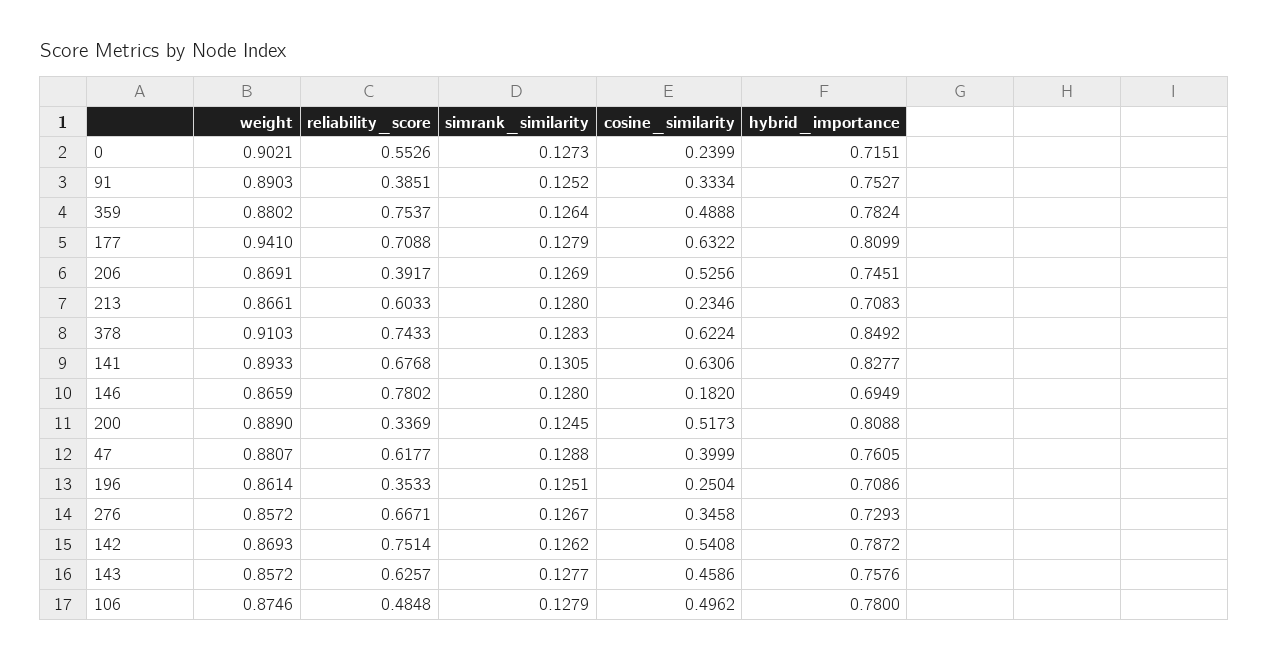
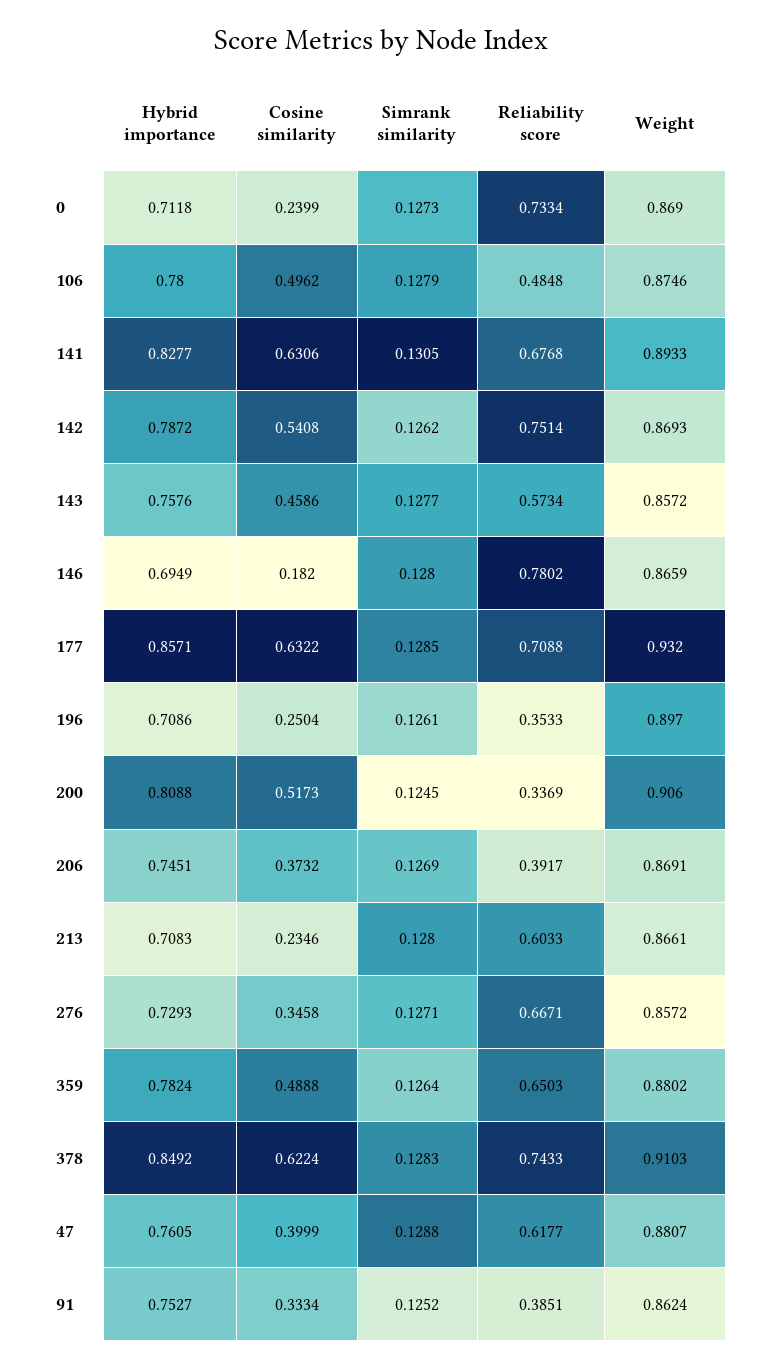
  {
    "weight": {
-     "0": 0.9021,
+     "0": 0.869,
-     "91": 0.8903,
+     "91": 0.8624,
      "359": 0.8802,
-     "177": 0.941,
+     "177": 0.932,
      "206": 0.8691,
      "213": 0.8661,
      "378": 0.9103,
      "141": 0.8933,
      "146": 0.8659,
-     "200": 0.889,
+     "200": 0.906,
      "47": 0.8807,
-     "196": 0.8614,
+     "196": 0.897,
      "276": 0.8572,
      "142": 0.8693,
      "143": 0.8572,
      "106": 0.8746
    },
    "reliability_score": {
-     "0": 0.5526,
+     "0": 0.7334,
      "91": 0.3851,
-     "359": 0.7537,
+     "359": 0.6503,
      "177": 0.7088,
      "206": 0.3917,
      "213": 0.6033,
      "378": 0.7433,
      "141": 0.6768,
      "146": 0.7802,
      "200": 0.3369,
      "47": 0.6177,
      "196": 0.3533,
      "276": 0.6671,
      "142": 0.7514,
-     "143": 0.6257,
+     "143": 0.5734,
      "106": 0.4848
    },
    "simrank_similarity": {
      "0": 0.1273,
      "91": 0.1252,
      "359": 0.1264,
-     "177": 0.1279,
+     "177": 0.1285,
      "206": 0.1269,
      "213": 0.128,
      "378": 0.1283,
      "141": 0.1305,
      "146": 0.128,
      "200": 0.1245,
      "47": 0.1288,
-     "196": 0.1251,
+     "196": 0.1261,
-     "276": 0.1267,
+     "276": 0.1271,
      "142": 0.1262,
      "143": 0.1277,
      "106": 0.1279
    },
    "cosine_similarity": {
      "0": 0.2399,
      "91": 0.3334,
      "359": 0.4888,
      "177": 0.6322,
-     "206": 0.5256,
+     "206": 0.3732,
      "213": 0.2346,
      "378": 0.6224,
      "141": 0.6306,
      "146": 0.182,
      "200": 0.5173,
      "47": 0.3999,
      "196": 0.2504,
      "276": 0.3458,
      "142": 0.5408,
      "143": 0.4586,
      "106": 0.4962
    },
    "hybrid_importance": {
-     "0": 0.7151,
+     "0": 0.7118,
      "91": 0.7527,
      "359": 0.7824,
-     "177": 0.8099,
+     "177": 0.8571,
      "206": 0.7451,
      "213": 0.7083,
      "378": 0.8492,
      "141": 0.8277,
      "146": 0.6949,
      "200": 0.8088,
      "47": 0.7605,
      "196": 0.7086,
      "276": 0.7293,
      "142": 0.7872,
      "143": 0.7576,
      "106": 0.78
    }
  }

